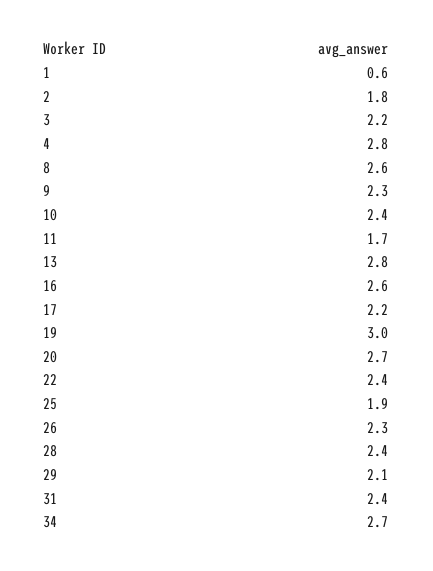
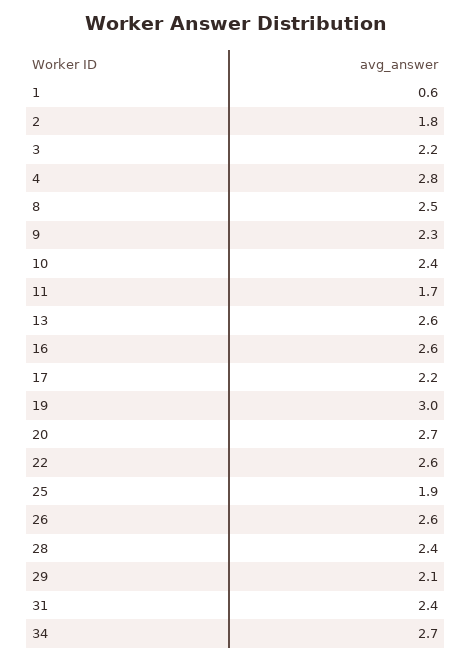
  {
    "1": 0.6,
    "2": 1.8,
    "3": 2.2,
    "4": 2.8,
-   "8": 2.6,
+   "8": 2.5,
    "9": 2.3,
    "10": 2.4,
    "11": 1.7,
-   "13": 2.8,
+   "13": 2.6,
    "16": 2.6,
    "17": 2.2,
    "19": 3,
    "20": 2.7,
-   "22": 2.4,
+   "22": 2.6,
    "25": 1.9,
-   "26": 2.3,
+   "26": 2.6,
    "28": 2.4,
    "29": 2.1,
    "31": 2.4,
    "34": 2.7
  }

